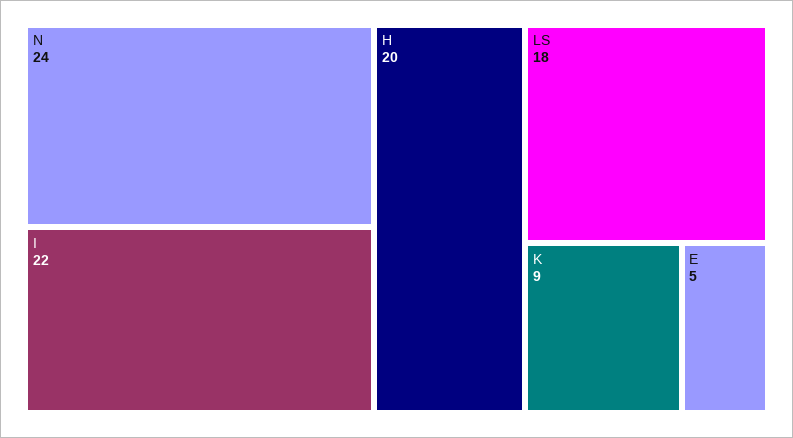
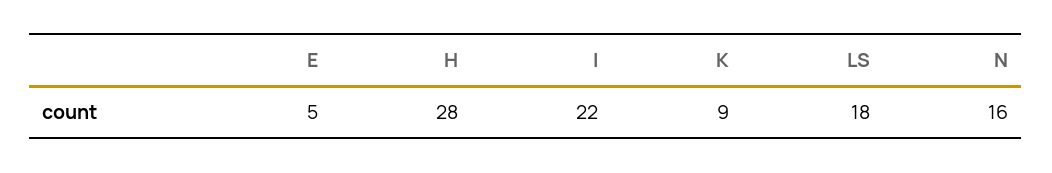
  {
-   "N": 24,
+   "N": 16,
    "I": 22,
-   "H": 20,
+   "H": 28,
    "LS": 18,
    "K": 9,
    "E": 5
  }

